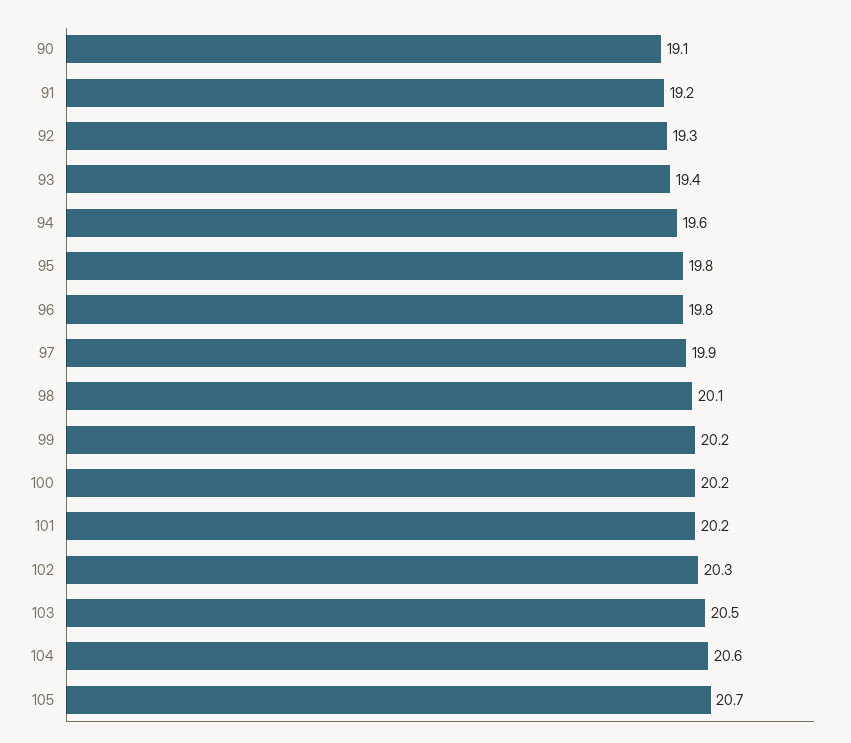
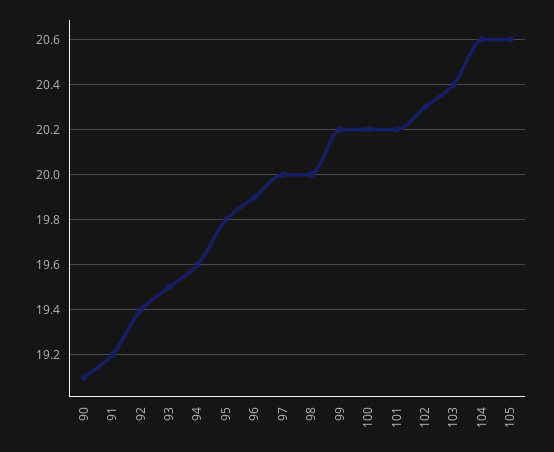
  {
    "90": 19.1,
    "91": 19.2,
-   "92": 19.3,
+   "92": 19.4,
-   "93": 19.4,
+   "93": 19.5,
    "94": 19.6,
    "95": 19.8,
-   "96": 19.8,
+   "96": 19.9,
-   "97": 19.9,
+   "97": 20,
-   "98": 20.1,
+   "98": 20,
    "99": 20.2,
    "100": 20.2,
    "101": 20.2,
    "102": 20.3,
-   "103": 20.5,
+   "103": 20.4,
    "104": 20.6,
-   "105": 20.7
+   "105": 20.6
  }

